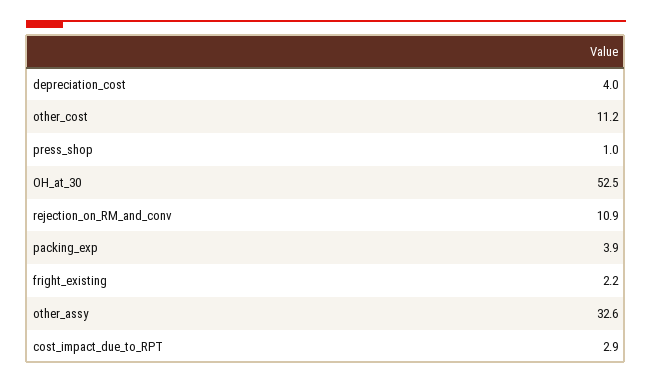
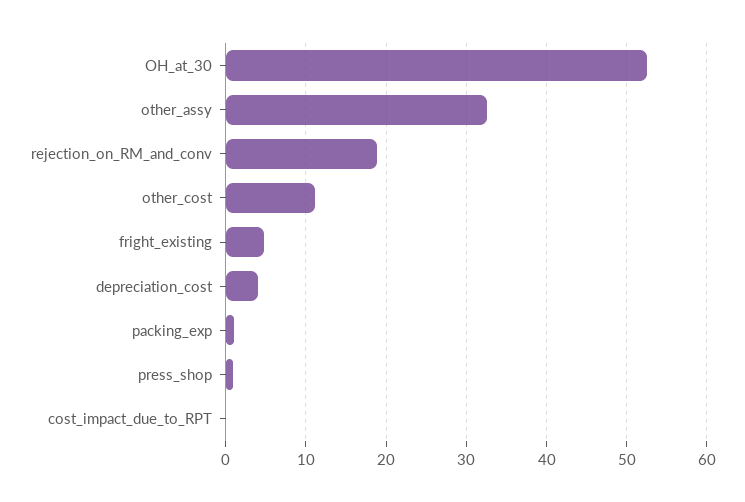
  {
    "depreciation_cost": 4,
    "other_cost": 11.2,
    "press_shop": 1,
    "OH_at_30": 52.5,
-   "rejection_on_RM_and_conv": 10.9,
+   "rejection_on_RM_and_conv": 19,
-   "packing_exp": 3.9,
+   "packing_exp": 1,
-   "fright_existing": 2.2,
+   "fright_existing": 5,
    "other_assy": 32.6,
-   "cost_impact_due_to_RPT": 2.9
+   "cost_impact_due_to_RPT": 0
  }

